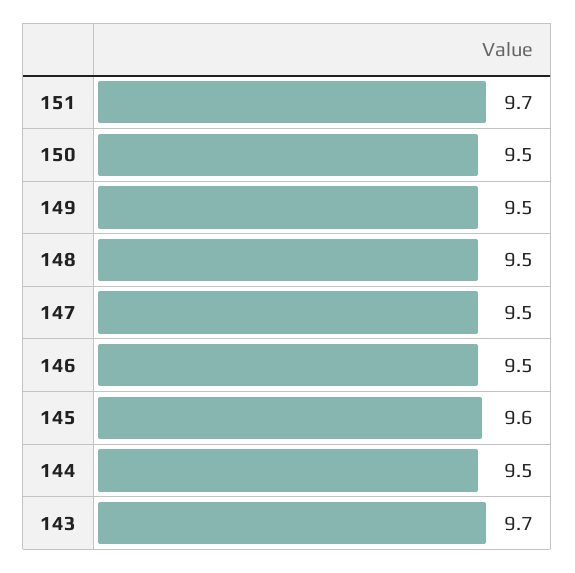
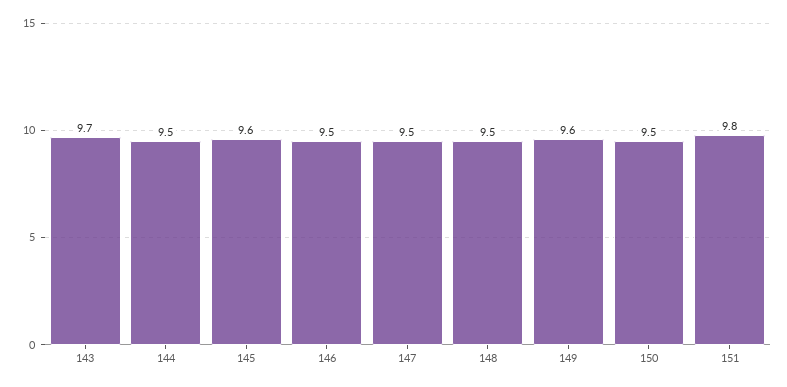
  {
-   "151": 9.7,
+   "151": 9.8,
    "150": 9.5,
-   "149": 9.5,
+   "149": 9.6,
    "148": 9.5,
    "147": 9.5,
    "146": 9.5,
    "145": 9.6,
    "144": 9.5,
    "143": 9.7
  }

